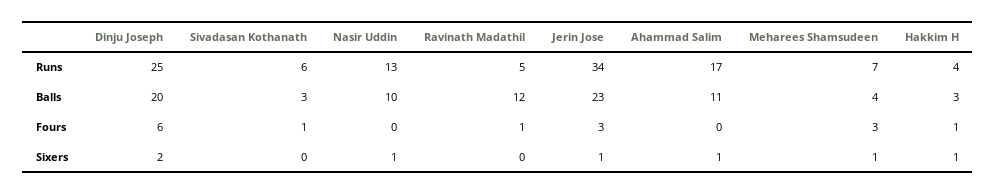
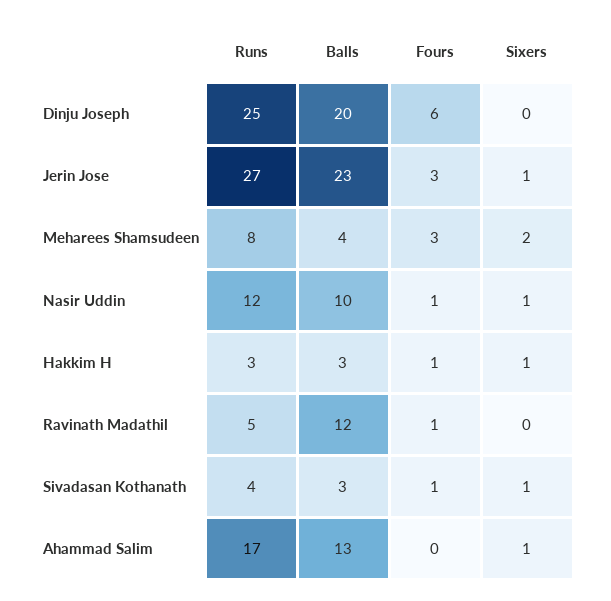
  {
    "Dinju Joseph": {
      "Runs": 25,
      "Balls": 20,
      "Fours": 6,
-     "Sixers": 2
+     "Sixers": 0
    },
    "Sivadasan Kothanath": {
-     "Runs": 6,
+     "Runs": 4,
      "Balls": 3,
      "Fours": 1,
-     "Sixers": 0
+     "Sixers": 1
    },
    "Nasir Uddin": {
-     "Runs": 13,
+     "Runs": 12,
      "Balls": 10,
-     "Fours": 0,
+     "Fours": 1,
      "Sixers": 1
    },
    "Ravinath Madathil": {
      "Runs": 5,
      "Balls": 12,
      "Fours": 1,
      "Sixers": 0
    },
    "Jerin Jose": {
-     "Runs": 34,
+     "Runs": 27,
      "Balls": 23,
      "Fours": 3,
      "Sixers": 1
    },
    "Ahammad Salim": {
      "Runs": 17,
-     "Balls": 11,
+     "Balls": 13,
      "Fours": 0,
      "Sixers": 1
    },
    "Meharees Shamsudeen": {
-     "Runs": 7,
+     "Runs": 8,
      "Balls": 4,
      "Fours": 3,
-     "Sixers": 1
+     "Sixers": 2
    },
    "Hakkim H": {
-     "Runs": 4,
+     "Runs": 3,
      "Balls": 3,
      "Fours": 1,
      "Sixers": 1
    }
  }

